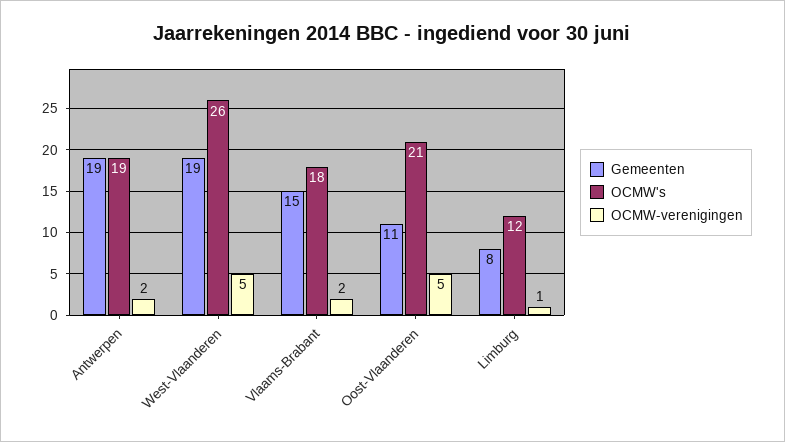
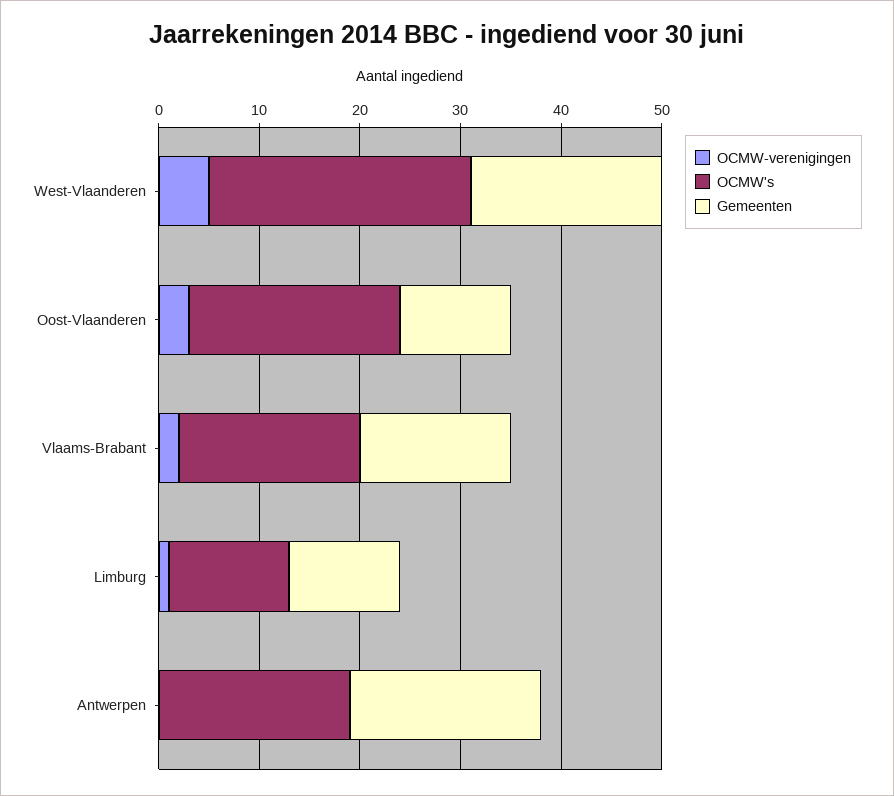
  {
    "Gemeenten": {
      "Antwerpen": 19,
      "West-Vlaanderen": 19,
      "Vlaams-Brabant": 15,
      "Oost-Vlaanderen": 11,
-     "Limburg": 8
+     "Limburg": 11
    },
    "OCMW's": {
      "Antwerpen": 19,
      "West-Vlaanderen": 26,
      "Vlaams-Brabant": 18,
      "Oost-Vlaanderen": 21,
      "Limburg": 12
    },
    "OCMW-verenigingen": {
-     "Antwerpen": 2,
+     "Antwerpen": 0,
      "West-Vlaanderen": 5,
      "Vlaams-Brabant": 2,
-     "Oost-Vlaanderen": 5,
+     "Oost-Vlaanderen": 3,
      "Limburg": 1
    }
  }

